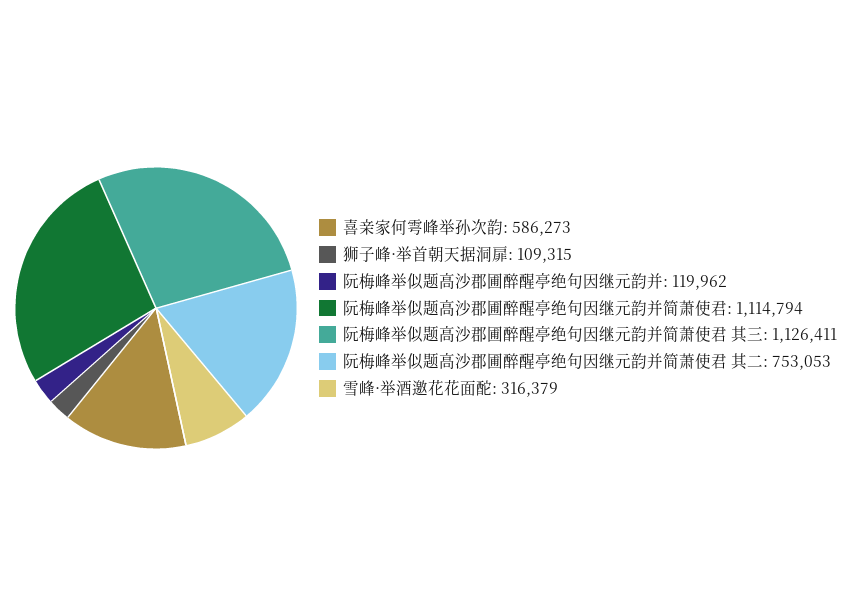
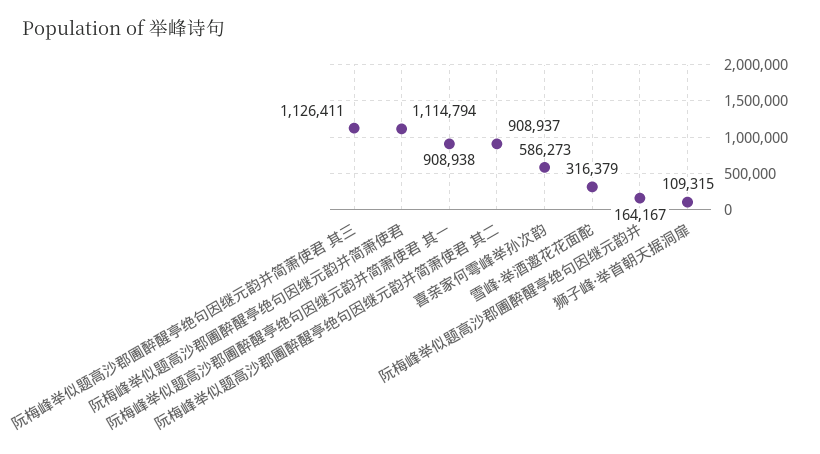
  {
    "喜亲家何雩峰举孙次韵": 586273,
    "狮子峰·举首朝天据洞扉": 109315,
-   "阮梅峰举似题高沙郡圃醉醒亭绝句因继元韵并": 119962,
+   "阮梅峰举似题高沙郡圃醉醒亭绝句因继元韵并": 164167,
    "阮梅峰举似题高沙郡圃醉醒亭绝句因继元韵并简萧使君": 1114794,
    "阮梅峰举似题高沙郡圃醉醒亭绝句因继元韵并简萧使君 其三": 1126411,
-   "阮梅峰举似题高沙郡圃醉醒亭绝句因继元韵并简萧使君 其二": 753053,
+   "阮梅峰举似题高沙郡圃醉醒亭绝句因继元韵并简萧使君 其二": 908937,
-   "雪峰·举酒邀花花面酡": 316379
+   "雪峰·举酒邀花花面酡": 316379,
+   "阮梅峰举似题高沙郡圃醉醒亭绝句因继元韵并简萧使君 其一": 908938
  }

